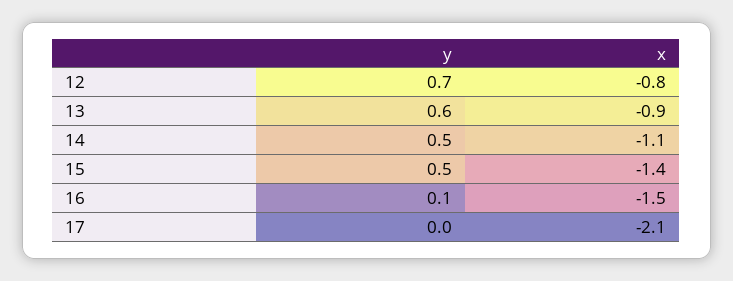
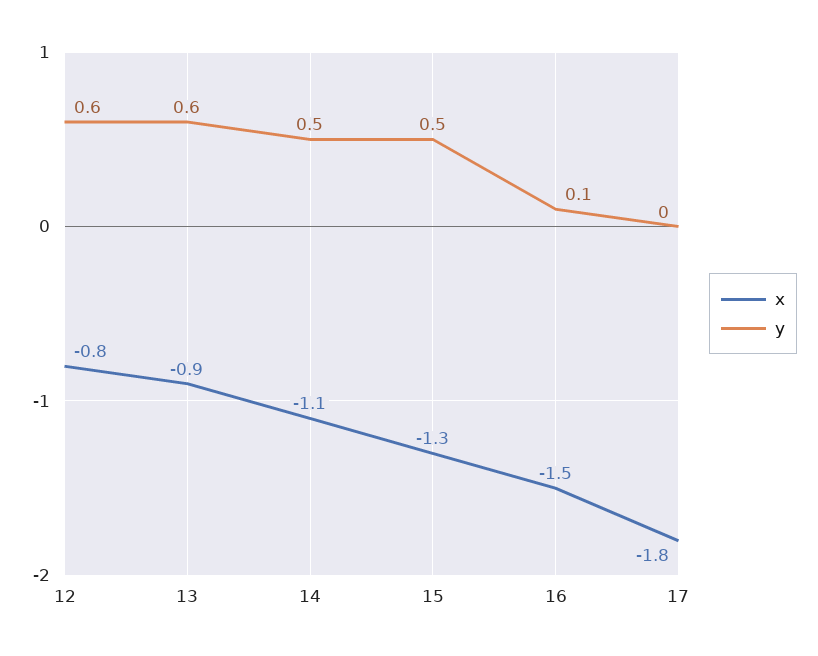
  {
    "y": {
-     "12": 0.7,
+     "12": 0.6,
      "13": 0.6,
      "14": 0.5,
      "15": 0.5,
      "16": 0.1,
      "17": 0
    },
    "x": {
      "12": -0.8,
      "13": -0.9,
      "14": -1.1,
-     "15": -1.4,
+     "15": -1.3,
      "16": -1.5,
-     "17": -2.1
+     "17": -1.8
    }
  }

